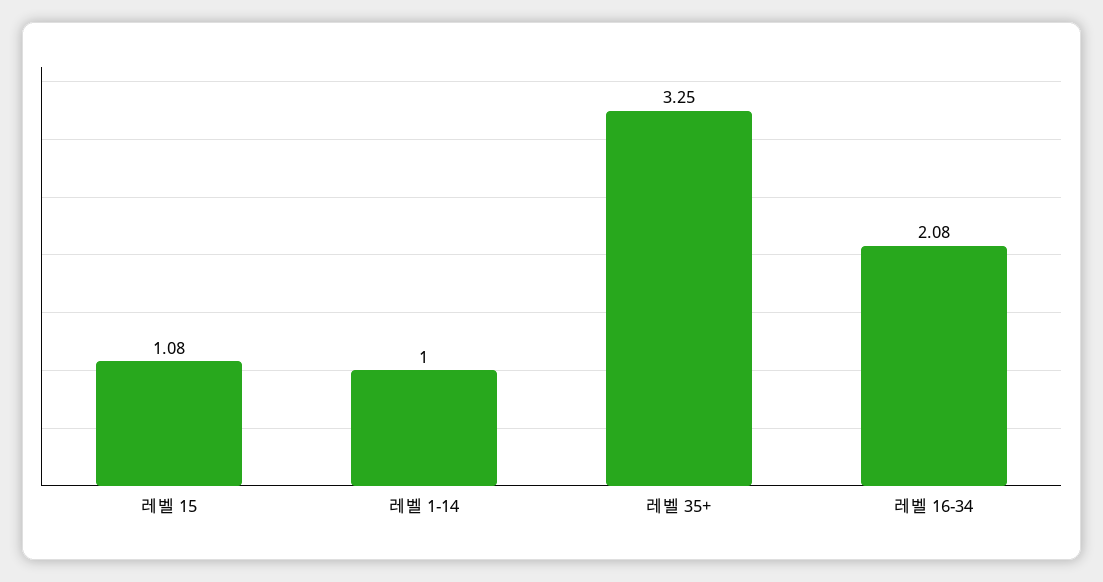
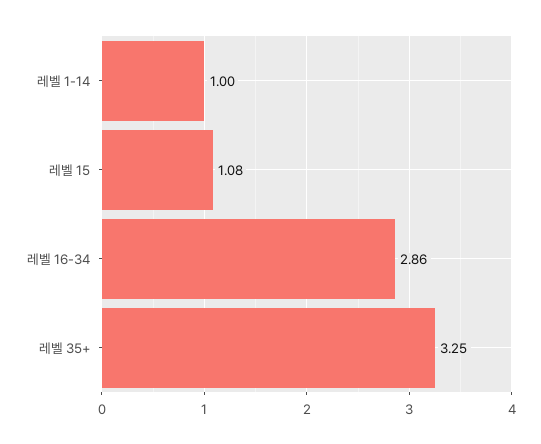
  {
    "레벨 15": 1.08,
    "레벨 1-14": 1,
    "레벨 35+": 3.25,
-   "레벨 16-34": 2.08
+   "레벨 16-34": 2.86
  }

